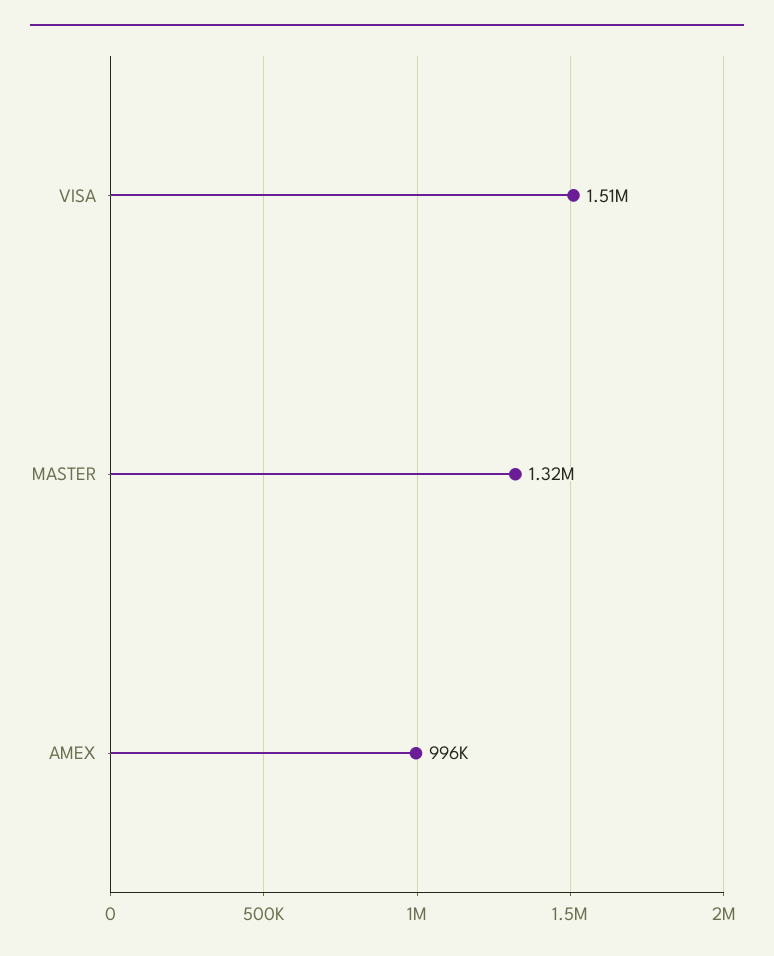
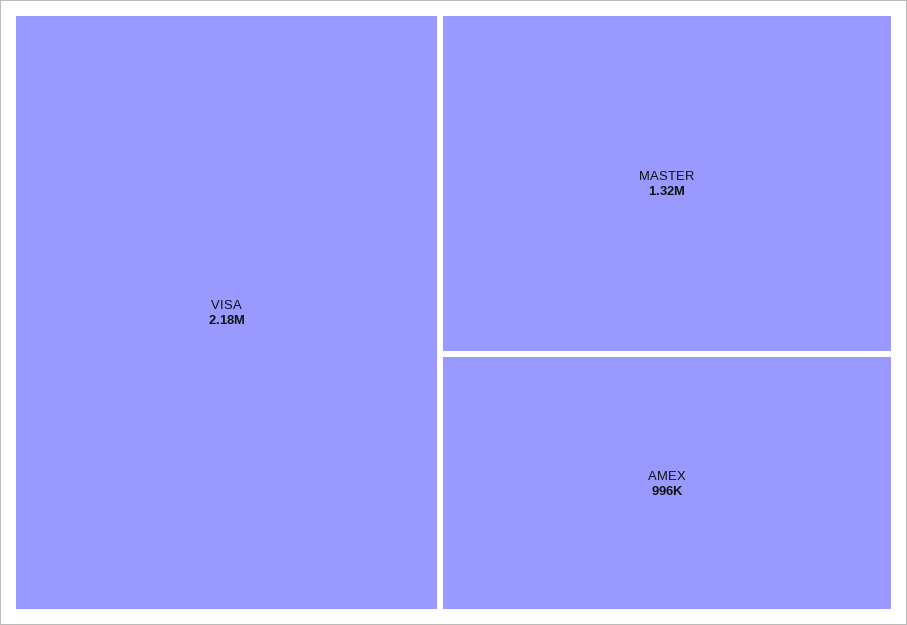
  {
-   "VISA": 1510000,
+   "VISA": 2180000,
    "MASTER": 1320000,
    "AMEX": 996000
  }

